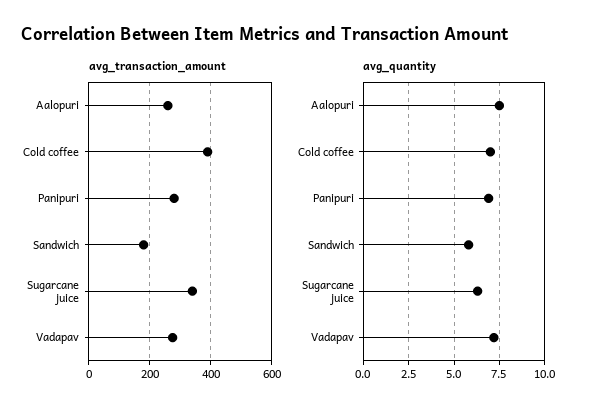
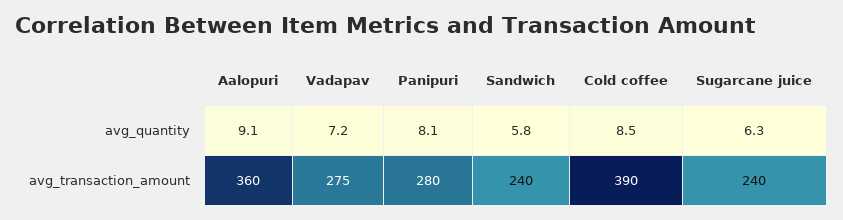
  {
    "avg_transaction_amount": {
-     "Aalopuri": 260,
+     "Aalopuri": 360,
      "Cold coffee": 390,
      "Panipuri": 280,
-     "Sandwich": 180,
+     "Sandwich": 240,
-     "Sugarcane juice": 340,
+     "Sugarcane juice": 240,
      "Vadapav": 275
    },
    "avg_quantity": {
-     "Aalopuri": 7.5,
+     "Aalopuri": 9.1,
-     "Cold coffee": 7,
+     "Cold coffee": 8.5,
-     "Panipuri": 7,
+     "Panipuri": 8.1,
      "Sandwich": 5.8,
      "Sugarcane juice": 6.3,
      "Vadapav": 7.2
    }
  }

